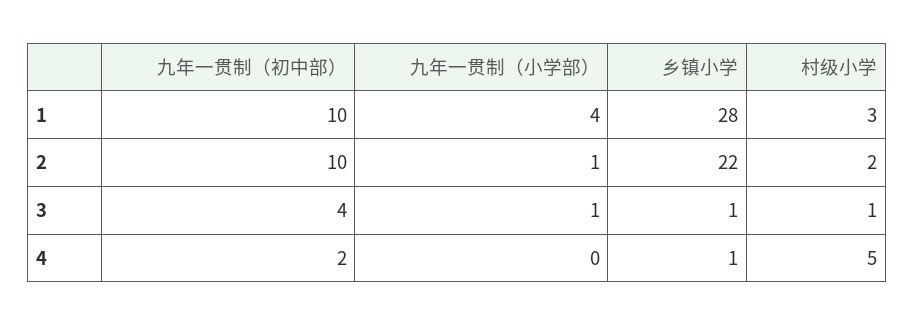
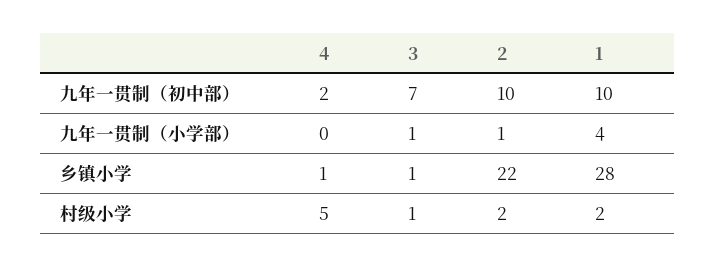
  {
    "九年一贯制（初中部）": {
      "1": 10,
      "2": 10,
-     "3": 4,
+     "3": 7,
      "4": 2
    },
    "九年一贯制（小学部）": {
      "1": 4,
      "2": 1,
      "3": 1,
      "4": 0
    },
    "乡镇小学": {
      "1": 28,
      "2": 22,
      "3": 1,
      "4": 1
    },
    "村级小学": {
-     "1": 3,
+     "1": 2,
      "2": 2,
      "3": 1,
      "4": 5
    }
  }

